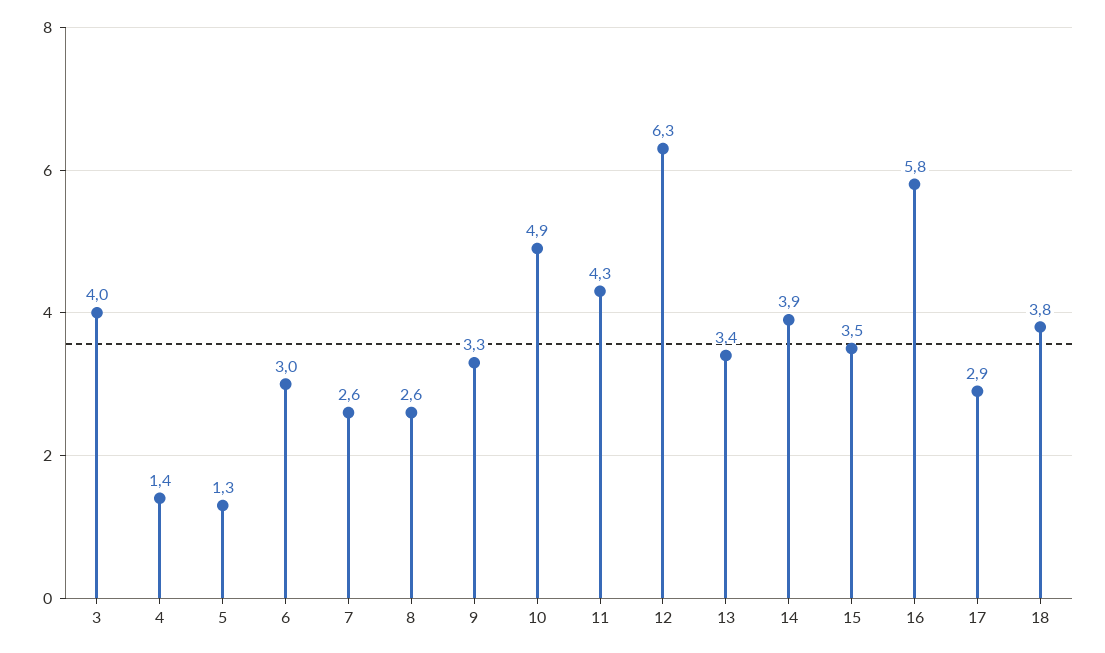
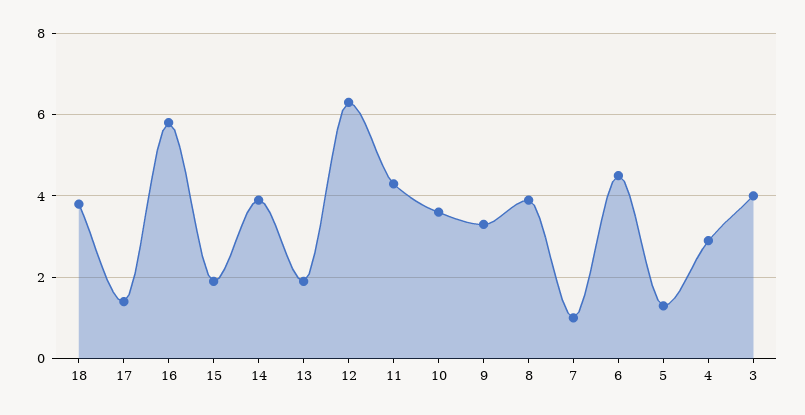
  {
    "3": 4,
-   "4": 1.4,
+   "4": 3,
    "5": 1.3,
-   "6": 3,
+   "6": 4.5,
-   "7": 2.6,
+   "7": 1,
-   "8": 2.6,
+   "8": 4,
    "9": 3.3,
-   "10": 4.9,
+   "10": 3.5,
    "11": 4.3,
    "12": 6.3,
-   "13": 3.4,
+   "13": 2,
    "14": 3.9,
-   "15": 3.5,
+   "15": 2,
    "16": 5.8,
-   "17": 2.9,
+   "17": 1.5,
    "18": 3.8
  }

